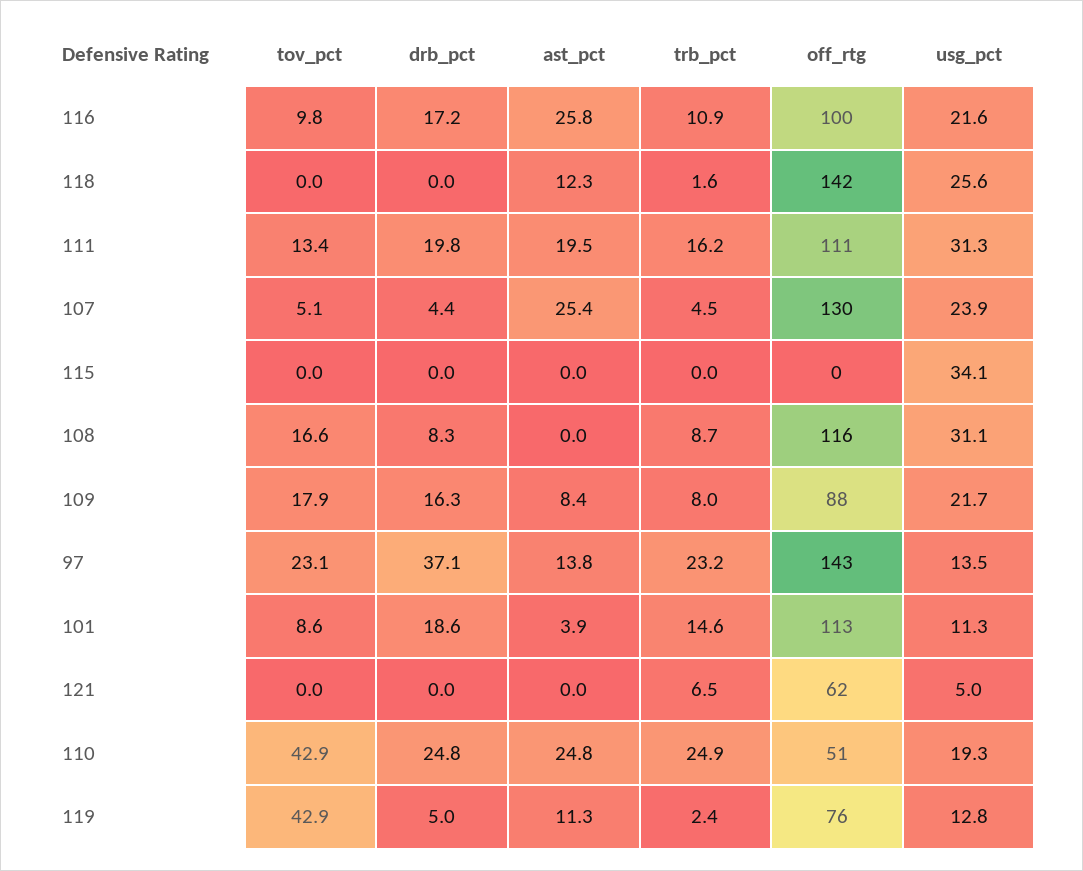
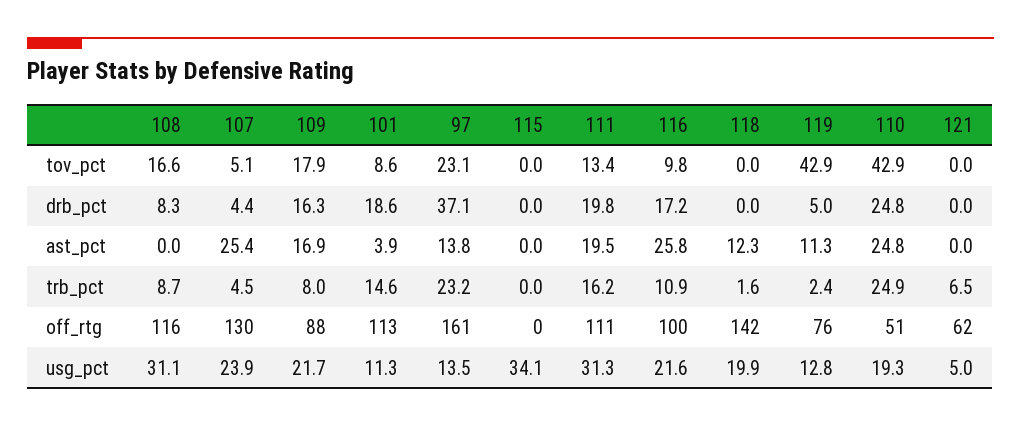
  {
    "tov_pct": {
      "116": 9.8,
      "118": 0,
      "111": 13.4,
      "107": 5.1,
      "115": 0,
      "108": 16.6,
      "109": 17.9,
      "97": 23.1,
      "101": 8.6,
      "121": 0,
      "110": 42.9,
      "119": 42.9
    },
    "drb_pct": {
      "116": 17.2,
      "118": 0,
      "111": 19.8,
      "107": 4.4,
      "115": 0,
      "108": 8.3,
      "109": 16.3,
      "97": 37.1,
      "101": 18.6,
      "121": 0,
      "110": 24.8,
      "119": 5
    },
    "ast_pct": {
      "116": 25.8,
      "118": 12.3,
      "111": 19.5,
      "107": 25.4,
      "115": 0,
      "108": 0,
-     "109": 8.4,
+     "109": 16.9,
      "97": 13.8,
      "101": 3.9,
      "121": 0,
      "110": 24.8,
      "119": 11.3
    },
    "trb_pct": {
      "116": 10.9,
      "118": 1.6,
      "111": 16.2,
      "107": 4.5,
      "115": 0,
      "108": 8.7,
      "109": 8,
      "97": 23.2,
      "101": 14.6,
      "121": 6.5,
      "110": 24.9,
      "119": 2.4
    },
    "off_rtg": {
      "116": 100,
      "118": 142,
      "111": 111,
      "107": 130,
      "115": 0,
      "108": 116,
      "109": 88,
-     "97": 143,
+     "97": 161,
      "101": 113,
      "121": 62,
      "110": 51,
      "119": 76
    },
    "usg_pct": {
      "116": 21.6,
-     "118": 25.6,
+     "118": 19.9,
      "111": 31.3,
      "107": 23.9,
      "115": 34.1,
      "108": 31.1,
      "109": 21.7,
      "97": 13.5,
      "101": 11.3,
      "121": 5,
      "110": 19.3,
      "119": 12.8
    }
  }

